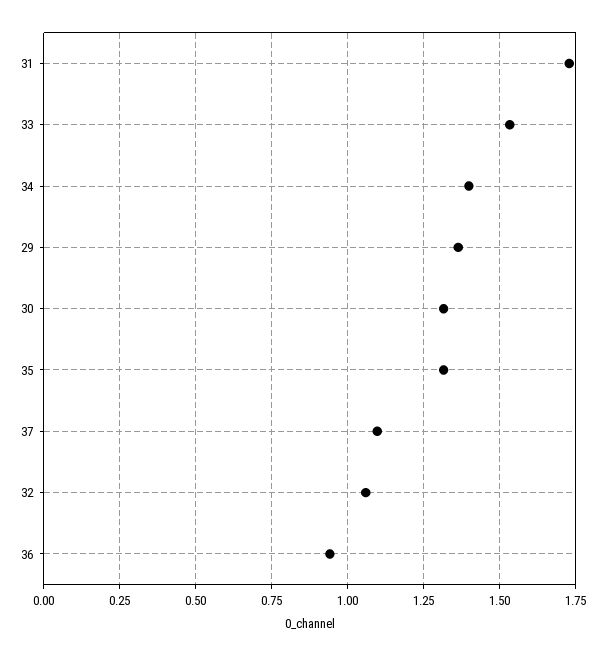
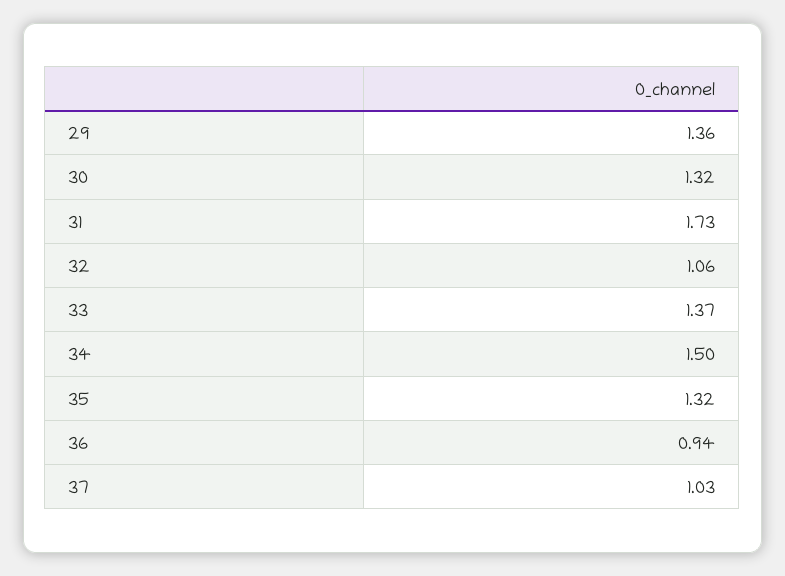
  {
    "31": 1.73,
-   "33": 1.525,
+   "33": 1.37,
-   "34": 1.4,
+   "34": 1.5,
    "29": 1.36,
    "30": 1.32,
    "35": 1.32,
-   "37": 1.1,
+   "37": 1.03,
    "32": 1.06,
    "36": 0.94
  }

